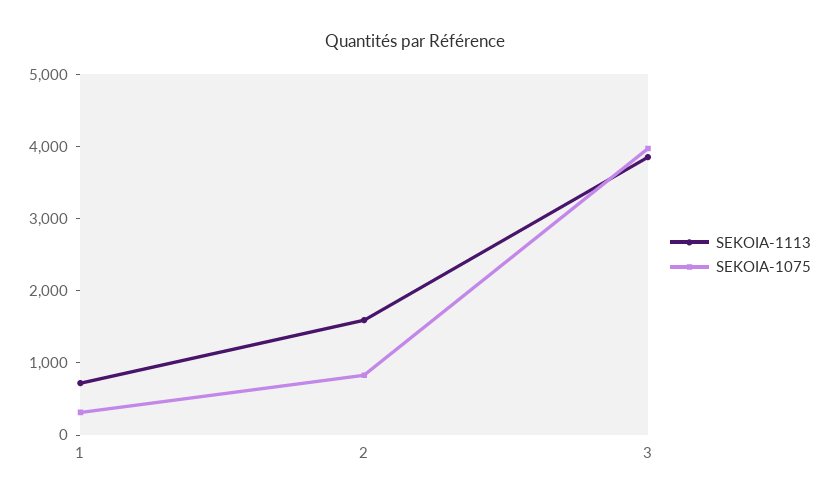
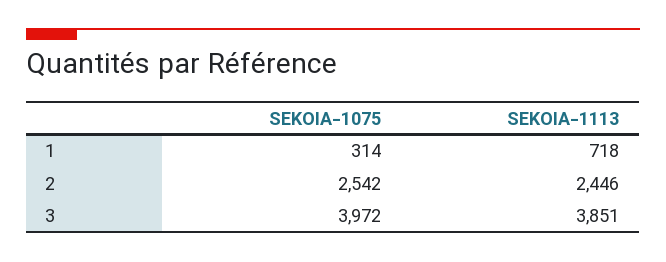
  {
    "SEKOIA-1113": {
      "1": 718,
-     "2": 1600,
+     "2": 2446,
      "3": 3851
    },
    "SEKOIA-1075": {
      "1": 314,
-     "2": 800,
+     "2": 2542,
      "3": 3972
    }
  }

